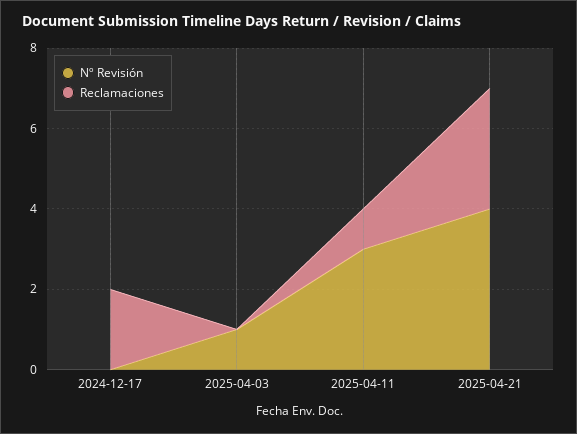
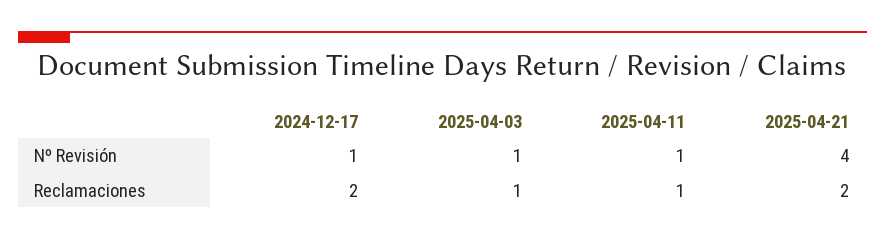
  {
    "Nº Revisión": {
-     "2024-12-17": 0,
+     "2024-12-17": 1,
      "2025-04-03": 1,
-     "2025-04-11": 3,
+     "2025-04-11": 1,
      "2025-04-21": 4
    },
    "Reclamaciones": {
      "2024-12-17": 2,
-     "2025-04-03": 0,
+     "2025-04-03": 1,
      "2025-04-11": 1,
-     "2025-04-21": 3
+     "2025-04-21": 2
    }
  }

